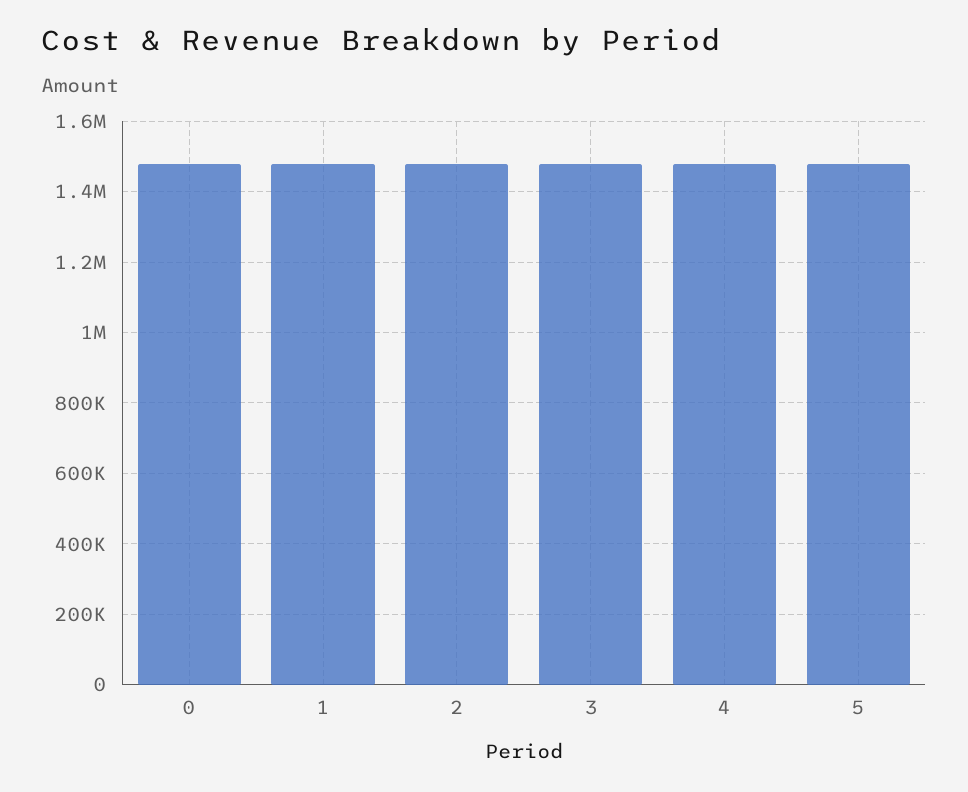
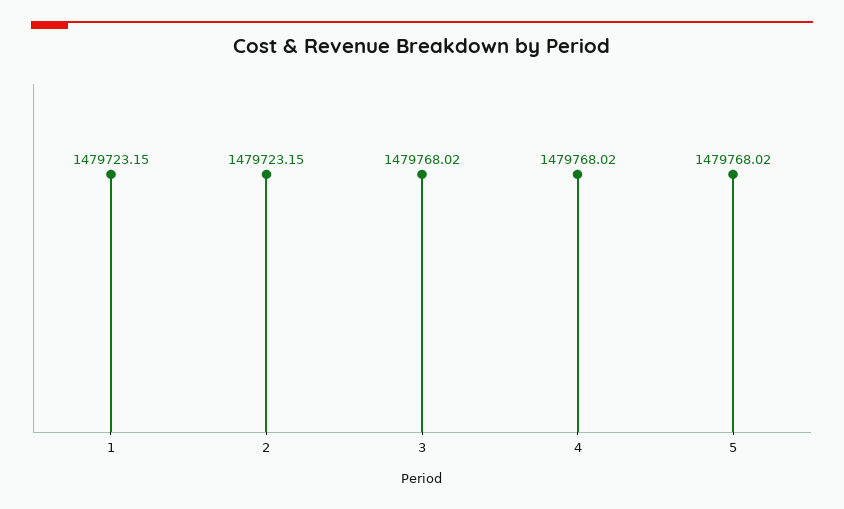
  {
-   "0": 1480000,
    "1": 1479723.15,
    "2": 1479723.15,
    "3": 1479768.02,
    "4": 1479768.02,
    "5": 1479768.02
  }

